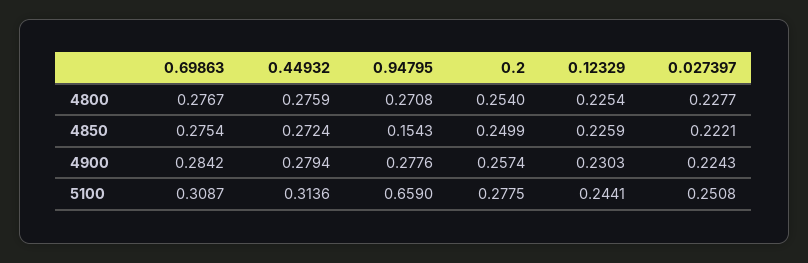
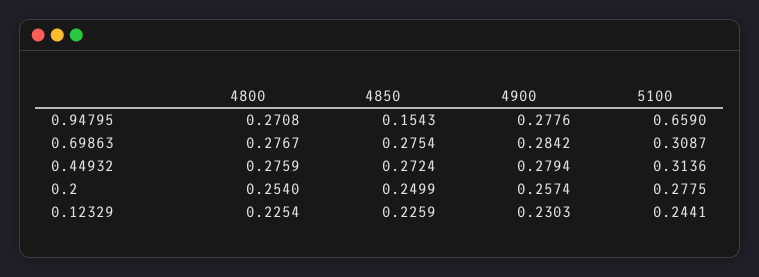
  {
    "0.69863": {
      "4800": 0.2767,
      "4850": 0.2754,
      "4900": 0.2842,
      "5100": 0.3087
    },
    "0.44932": {
      "4800": 0.2759,
      "4850": 0.2724,
      "4900": 0.2794,
      "5100": 0.3136
    },
    "0.94795": {
      "4800": 0.2708,
      "4850": 0.1543,
      "4900": 0.2776,
      "5100": 0.659
    },
    "0.2": {
      "4800": 0.254,
      "4850": 0.2499,
      "4900": 0.2574,
      "5100": 0.2775
    },
    "0.12329": {
      "4800": 0.2254,
      "4850": 0.2259,
      "4900": 0.2303,
      "5100": 0.2441
-   },
+   }
-   "0.027397": {
-     "4800": 0.2277,
-     "4850": 0.2221,
-     "4900": 0.2243,
-     "5100": 0.2508
-   }
  }

